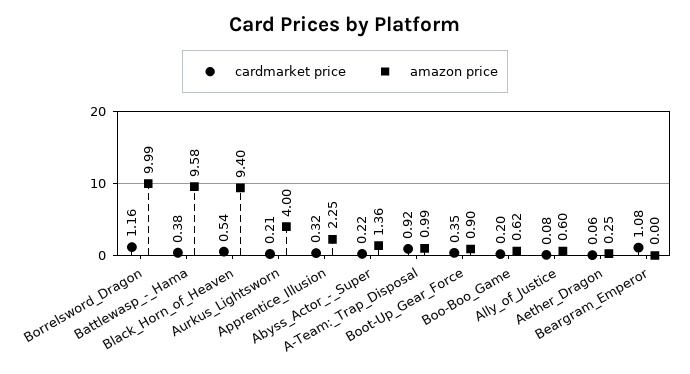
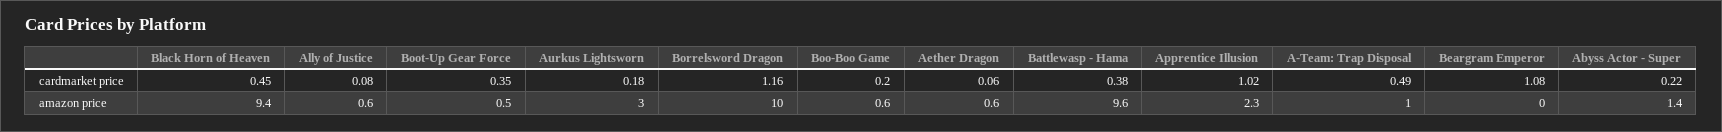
  {
    "cardmarket price": {
      "Borrelsword_Dragon": 1.16,
      "Battlewasp_-_Hama": 0.38,
-     "Black_Horn_of_Heaven": 0.54,
+     "Black_Horn_of_Heaven": 0.45,
-     "Aurkus_Lightsworn": 0.21,
+     "Aurkus_Lightsworn": 0.18,
-     "Apprentice_Illusion": 0.32,
+     "Apprentice_Illusion": 1.02,
      "Abyss_Actor_-_Super": 0.22,
-     "A-Team:_Trap_Disposal": 0.92,
+     "A-Team:_Trap_Disposal": 0.49,
      "Boot-Up_Gear_Force": 0.35,
      "Boo-Boo_Game": 0.2,
      "Ally_of_Justice": 0.08,
      "Aether_Dragon": 0.06,
      "Beargram_Emperor": 1.08
    },
    "amazon price": {
      "Borrelsword_Dragon": 9.99,
      "Battlewasp_-_Hama": 9.58,
      "Black_Horn_of_Heaven": 9.4,
-     "Aurkus_Lightsworn": 4,
+     "Aurkus_Lightsworn": 3,
      "Apprentice_Illusion": 2.25,
      "Abyss_Actor_-_Super": 1.36,
      "A-Team:_Trap_Disposal": 0.99,
-     "Boot-Up_Gear_Force": 0.9,
+     "Boot-Up_Gear_Force": 0.5,
      "Boo-Boo_Game": 0.62,
      "Ally_of_Justice": 0.6,
-     "Aether_Dragon": 0.25,
+     "Aether_Dragon": 0.6,
      "Beargram_Emperor": 0
    }
  }

